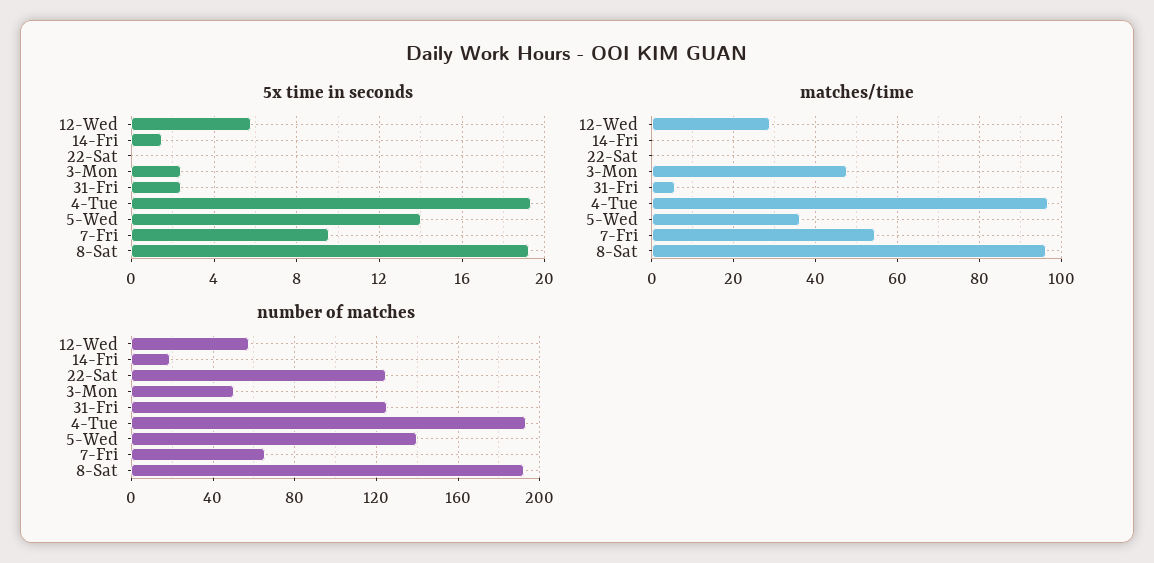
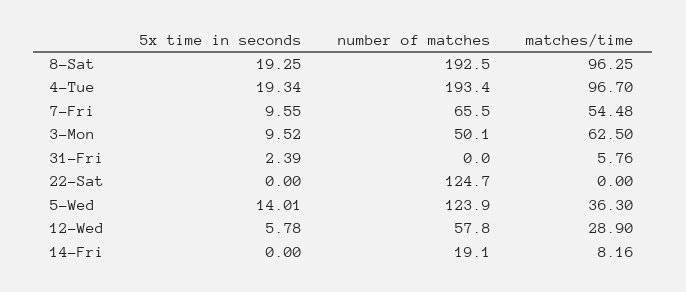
  {
    "5x time in seconds": {
      "12-Wed": 5.78,
-     "14-Fri": 1.5,
+     "14-Fri": 0,
      "22-Sat": 0,
-     "3-Mon": 2.5,
+     "3-Mon": 9.52,
      "31-Fri": 2.39,
      "4-Tue": 19.34,
      "5-Wed": 14.01,
      "7-Fri": 9.55,
      "8-Sat": 19.25
    },
    "matches/time": {
      "12-Wed": 28.9,
-     "14-Fri": 0,
+     "14-Fri": 8.16,
      "22-Sat": 0,
-     "3-Mon": 48,
+     "3-Mon": 62.5,
      "31-Fri": 5.76,
      "4-Tue": 96.7,
      "5-Wed": 36.3,
      "7-Fri": 54.48,
      "8-Sat": 96.25
    },
    "number of matches": {
      "12-Wed": 57.8,
      "14-Fri": 19.1,
      "22-Sat": 124.7,
      "3-Mon": 50.1,
-     "31-Fri": 125,
+     "31-Fri": 0,
      "4-Tue": 193.4,
-     "5-Wed": 140,
+     "5-Wed": 123.9,
      "7-Fri": 65.5,
      "8-Sat": 192.5
    }
  }

